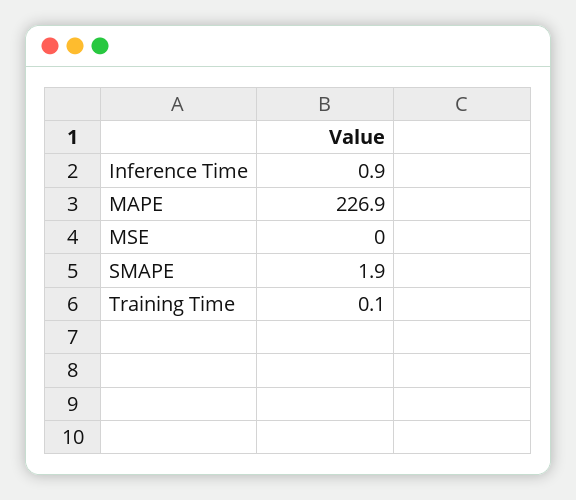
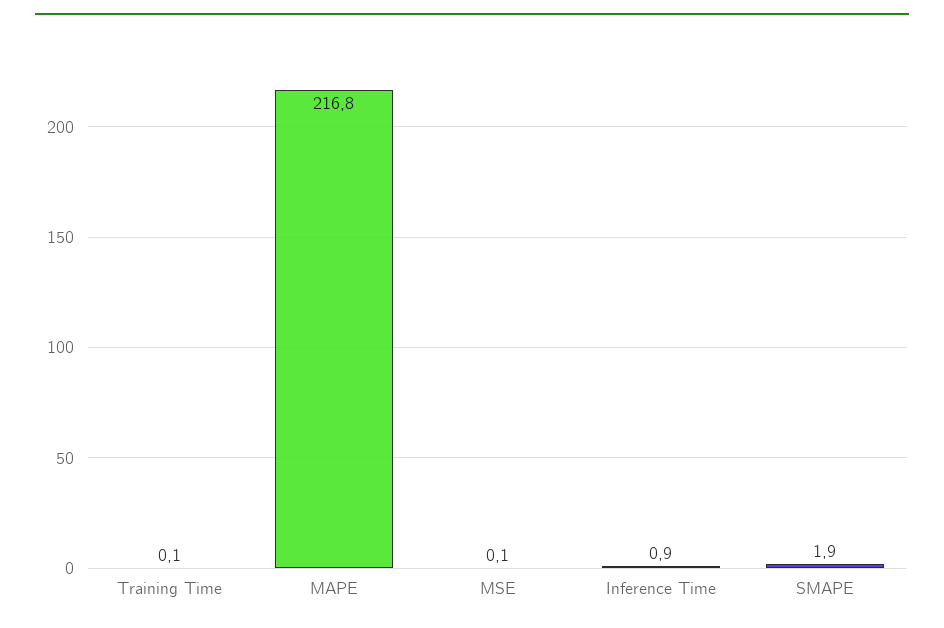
  {
    "Inference Time": 0.9,
-   "MAPE": 226.9,
+   "MAPE": 216.8,
-   "MSE": 0,
+   "MSE": 0.1,
    "SMAPE": 1.9,
    "Training Time": 0.1
  }

